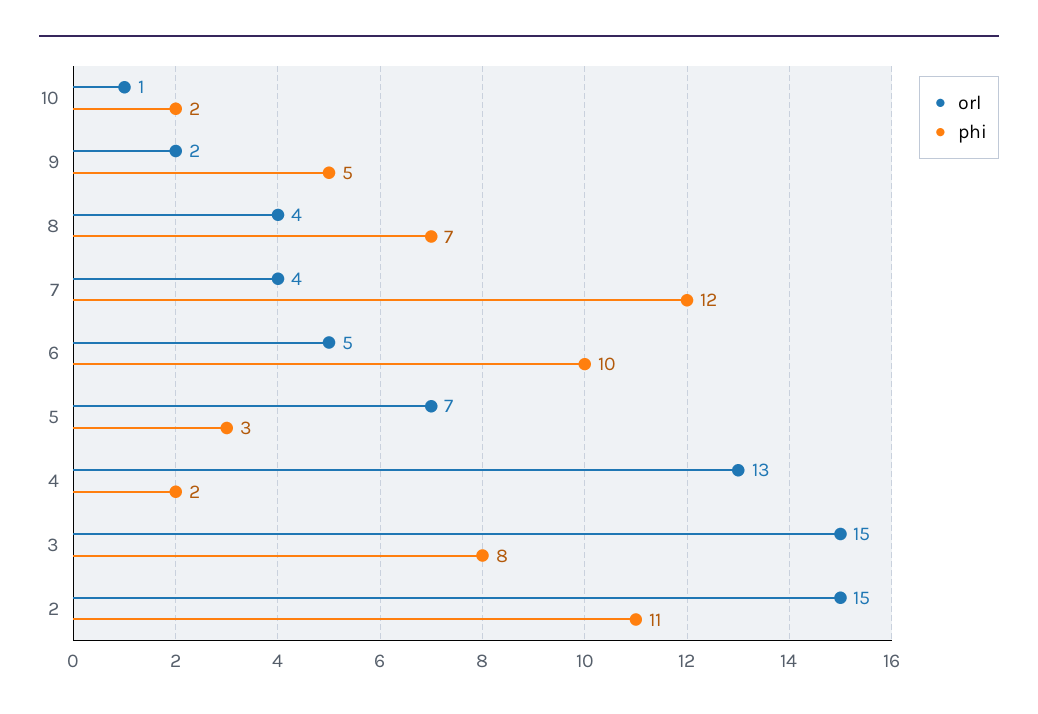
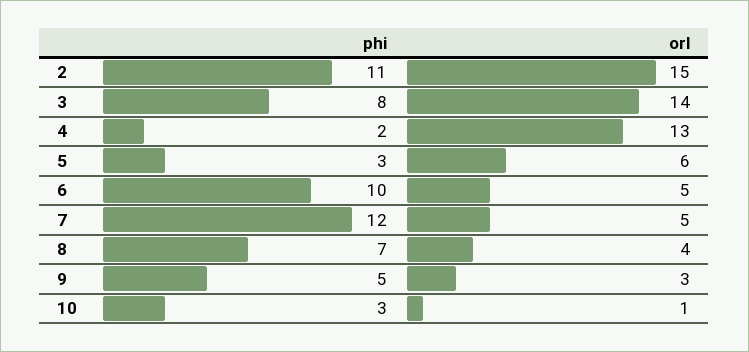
  {
    "orl": {
      "10": 1,
-     "9": 2,
+     "9": 3,
      "8": 4,
-     "7": 4,
+     "7": 5,
      "6": 5,
-     "5": 7,
+     "5": 6,
      "4": 13,
-     "3": 15,
+     "3": 14,
      "2": 15
    },
    "phi": {
-     "10": 2,
+     "10": 3,
      "9": 5,
      "8": 7,
      "7": 12,
      "6": 10,
      "5": 3,
      "4": 2,
      "3": 8,
      "2": 11
    }
  }

